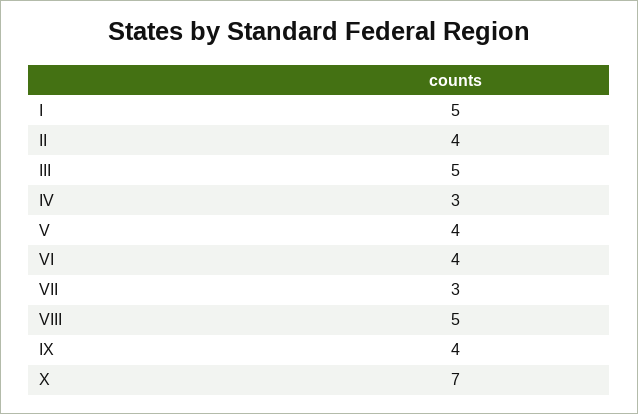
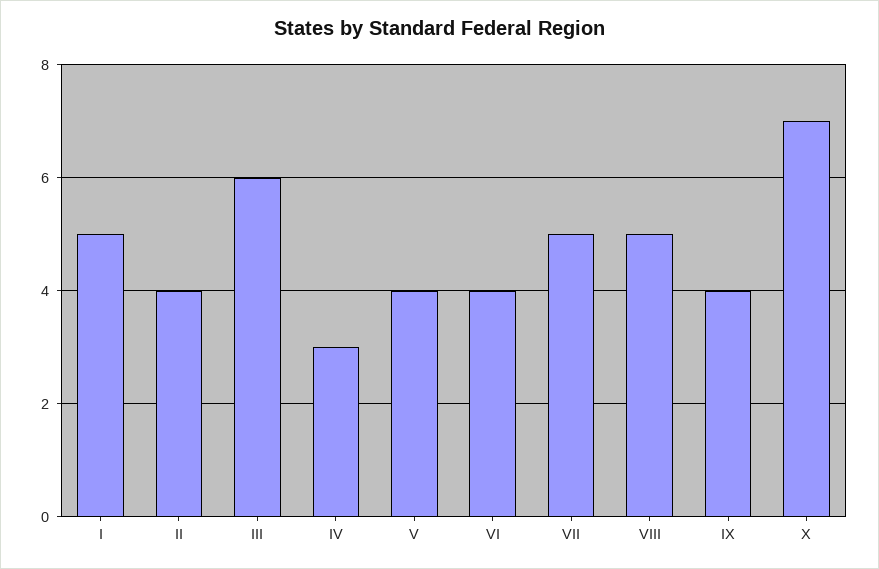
  {
    "I": 5,
    "II": 4,
-   "III": 5,
+   "III": 6,
    "IV": 3,
    "V": 4,
    "VI": 4,
-   "VII": 3,
+   "VII": 5,
    "VIII": 5,
    "IX": 4,
    "X": 7
  }

